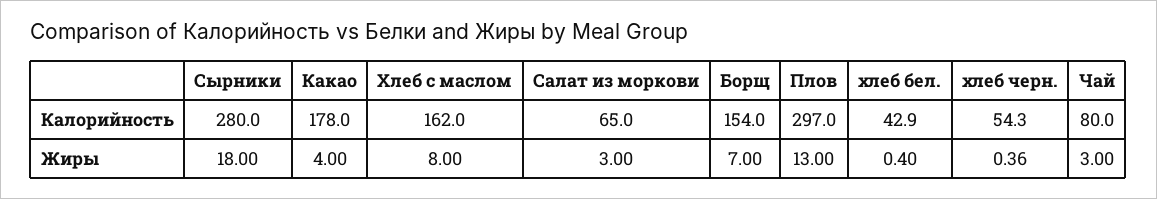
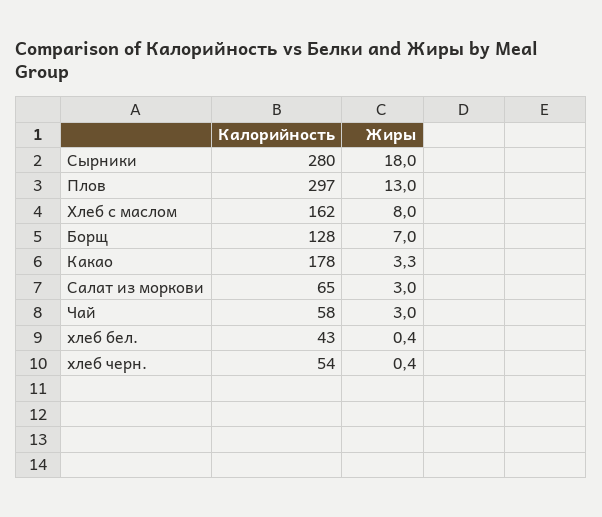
  {
    "Сырники": {
      "Калорийность": 280,
      "Жиры": 18
    },
    "Какао": {
      "Калорийность": 178,
-     "Жиры": 4
+     "Жиры": 3.3
    },
    "Хлеб с маслом": {
      "Калорийность": 162,
      "Жиры": 8
    },
    "Салат из моркови": {
      "Калорийность": 65,
      "Жиры": 3
    },
    "Борщ": {
-     "Калорийность": 154,
+     "Калорийность": 128,
      "Жиры": 7
    },
    "Плов": {
      "Калорийность": 297,
      "Жиры": 13
    },
    "хлеб бел.": {
      "Калорийность": 42.9,
      "Жиры": 0.4
    },
    "хлеб черн.": {
      "Калорийность": 54.3,
      "Жиры": 0.36
    },
    "Чай": {
-     "Калорийность": 80,
+     "Калорийность": 58,
      "Жиры": 3
    }
  }

